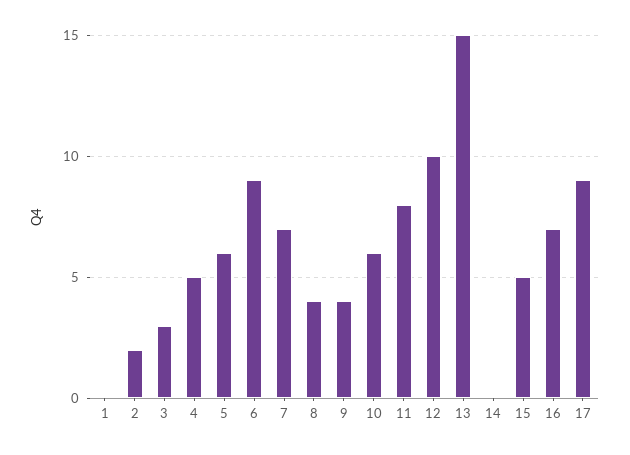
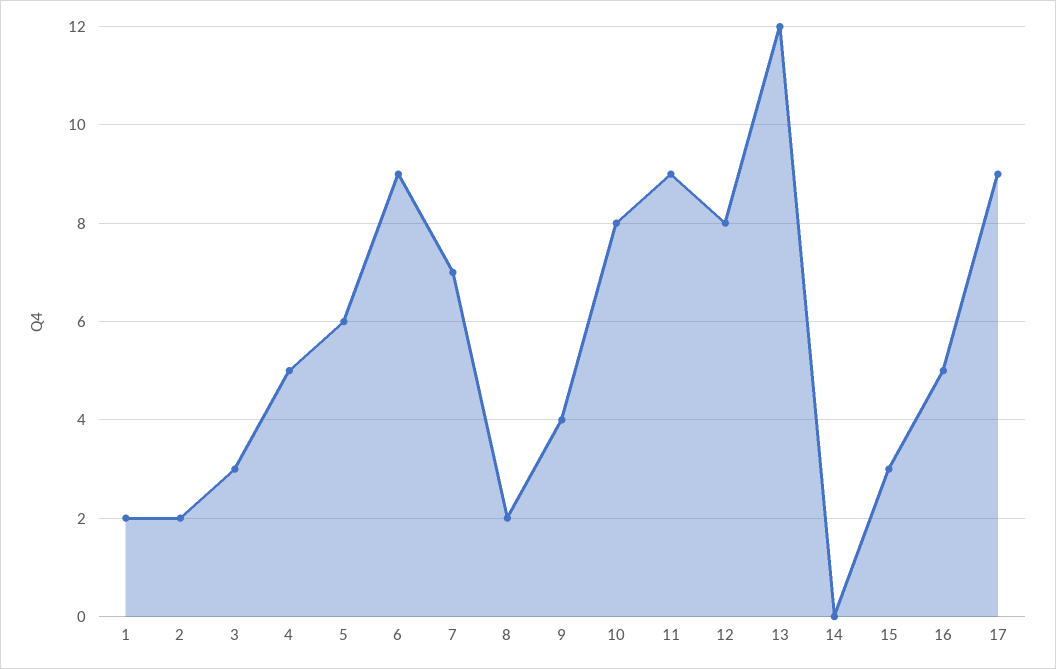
  {
-   "1": 0,
+   "1": 2,
    "2": 2,
    "3": 3,
    "4": 5,
    "5": 6,
    "6": 9,
    "7": 7,
-   "8": 4,
+   "8": 2,
    "9": 4,
-   "10": 6,
+   "10": 8,
-   "11": 8,
+   "11": 9,
-   "12": 10,
+   "12": 8,
-   "13": 15,
+   "13": 12,
    "14": 0,
-   "15": 5,
+   "15": 3,
-   "16": 7,
+   "16": 5,
    "17": 9
  }

